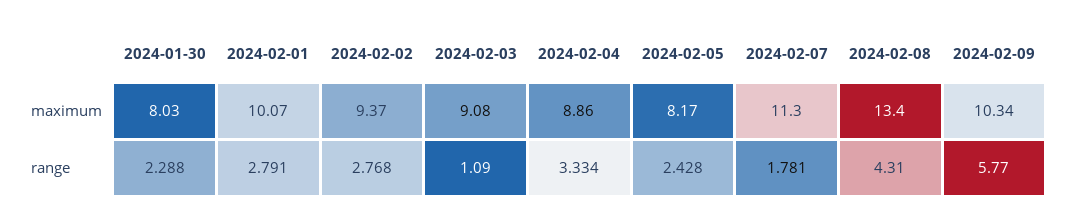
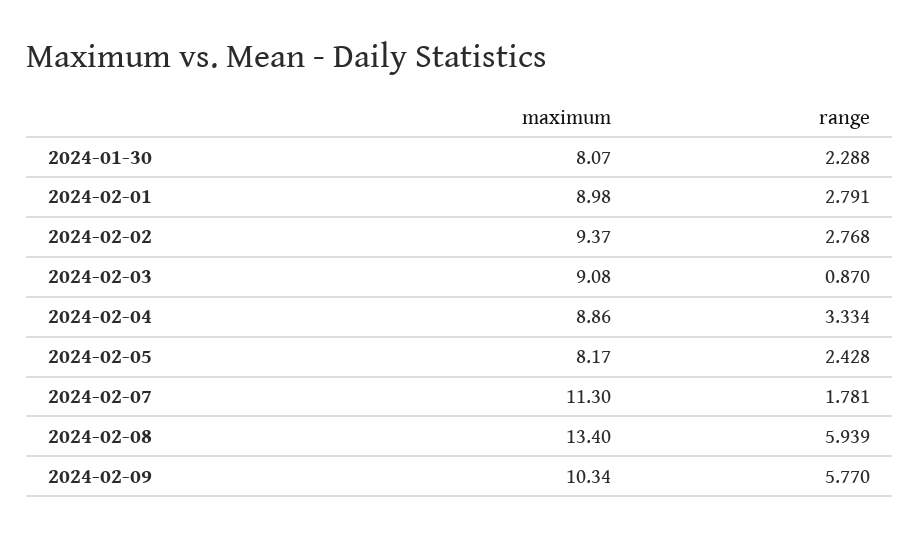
  {
    "2024-01-30": {
-     "maximum": 8.03,
+     "maximum": 8.07,
      "range": 2.288
    },
    "2024-02-01": {
-     "maximum": 10.07,
+     "maximum": 8.98,
      "range": 2.791
    },
    "2024-02-02": {
      "maximum": 9.37,
      "range": 2.768
    },
    "2024-02-03": {
      "maximum": 9.08,
-     "range": 1.09
+     "range": 0.87
    },
    "2024-02-04": {
      "maximum": 8.86,
      "range": 3.334
    },
    "2024-02-05": {
      "maximum": 8.17,
      "range": 2.428
    },
    "2024-02-07": {
      "maximum": 11.3,
      "range": 1.781
    },
    "2024-02-08": {
      "maximum": 13.4,
-     "range": 4.31
+     "range": 5.939
    },
    "2024-02-09": {
      "maximum": 10.34,
      "range": 5.77
    }
  }

